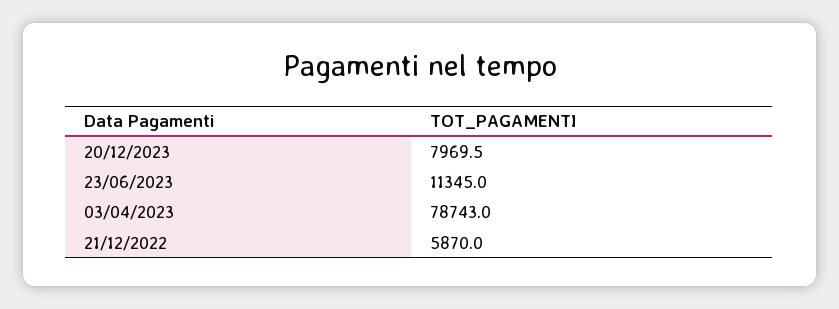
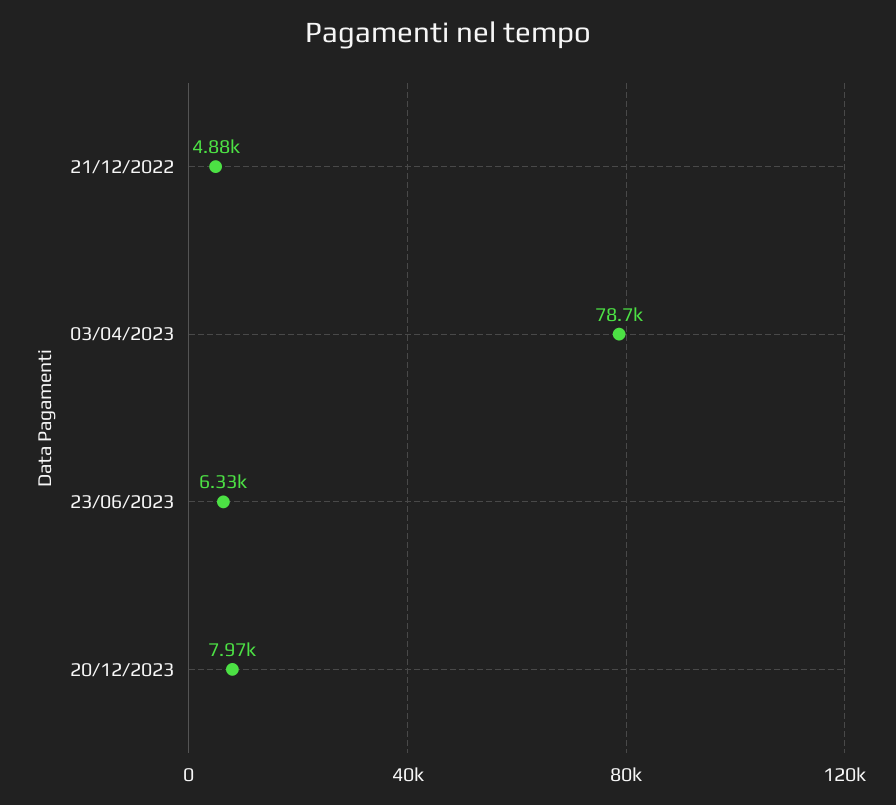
  {
    "20/12/2023": 7969.5,
-   "23/06/2023": 11345,
+   "23/06/2023": 6330,
    "03/04/2023": 78743,
-   "21/12/2022": 5870
+   "21/12/2022": 4880
  }

